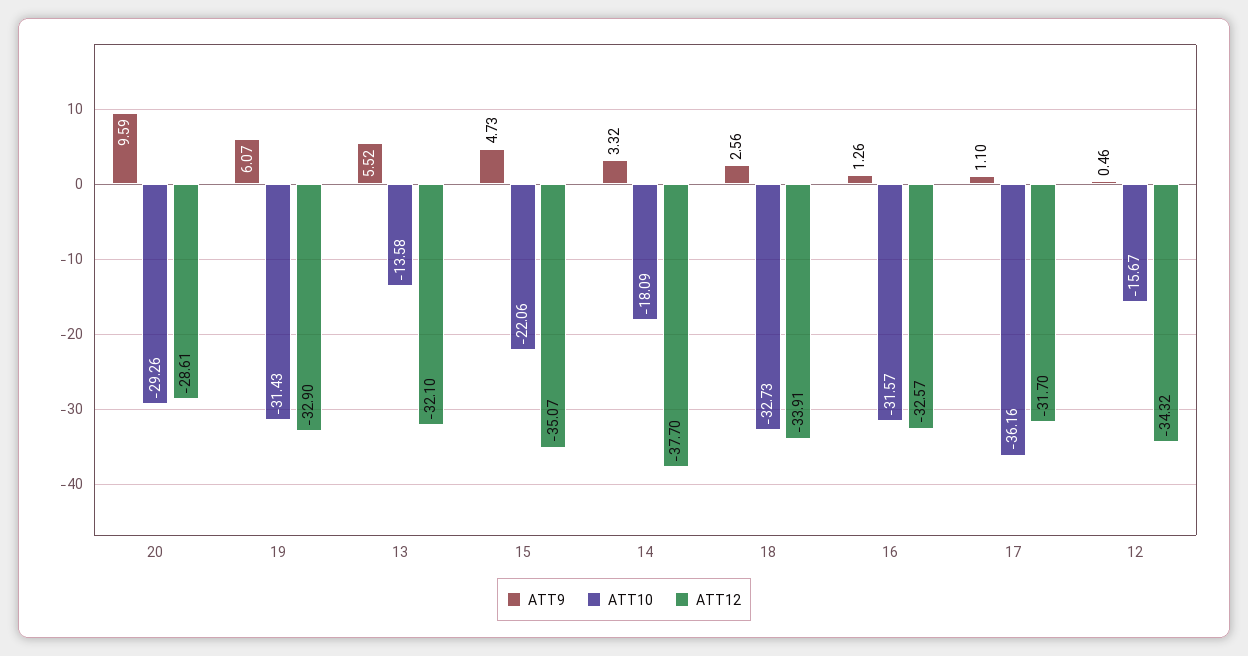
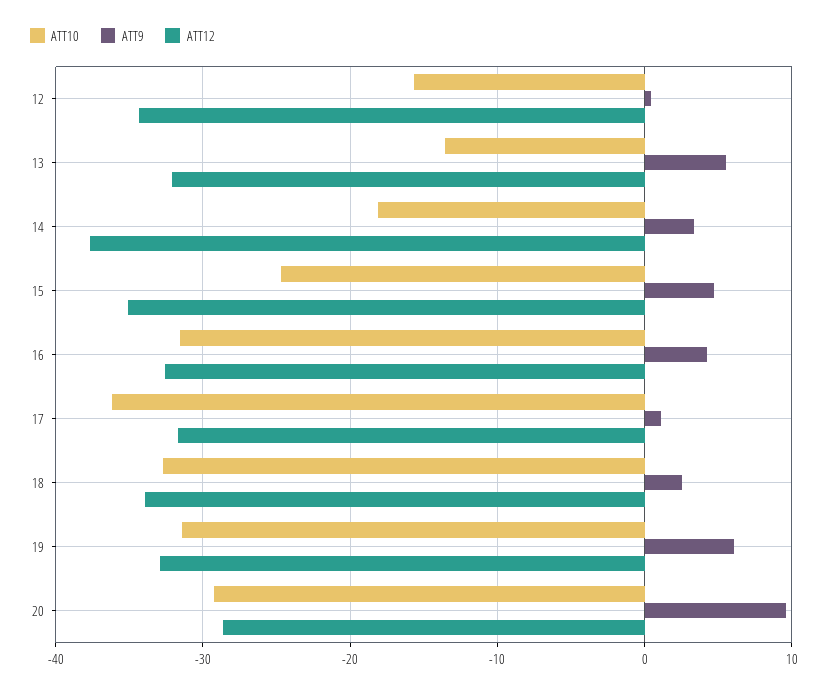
  {
    "ATT9": {
      "20": 9.59,
      "19": 6.07,
      "13": 5.52,
      "15": 4.73,
      "14": 3.32,
      "18": 2.56,
-     "16": 1.26,
+     "16": 4,
      "17": 1.1,
      "12": 0.46
    },
    "ATT10": {
      "20": -29.26,
      "19": -31.43,
      "13": -13.58,
-     "15": -22.06,
+     "15": -25,
      "14": -18.09,
      "18": -32.73,
      "16": -31.57,
      "17": -36.16,
      "12": -15.67
    },
    "ATT12": {
      "20": -28.61,
      "19": -32.9,
      "13": -32.1,
      "15": -35.07,
      "14": -37.7,
      "18": -33.91,
      "16": -32.57,
      "17": -31.7,
      "12": -34.32
    }
  }

